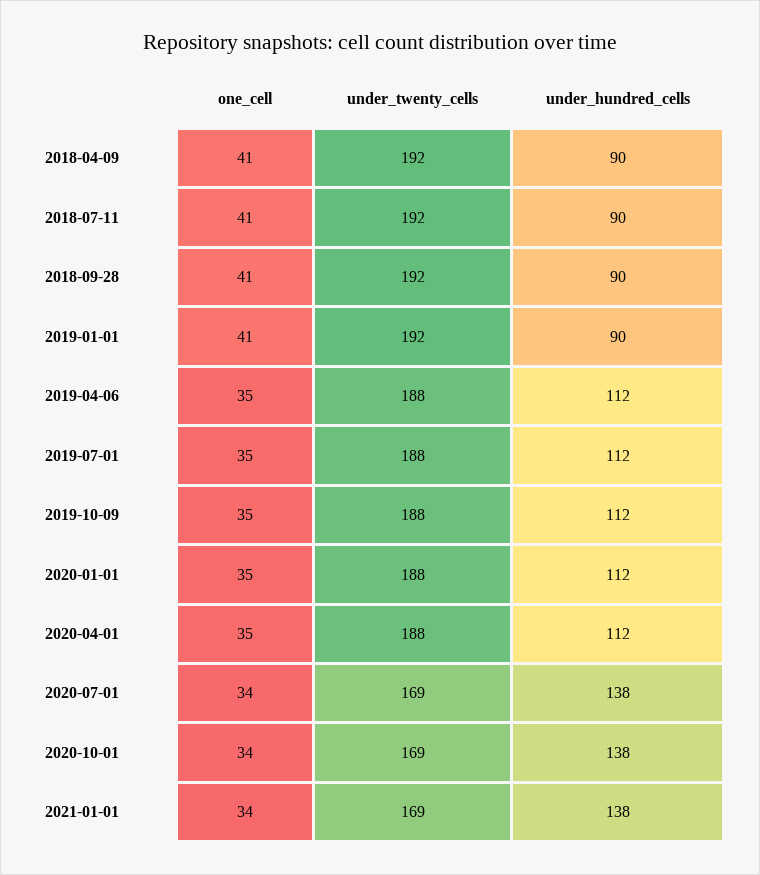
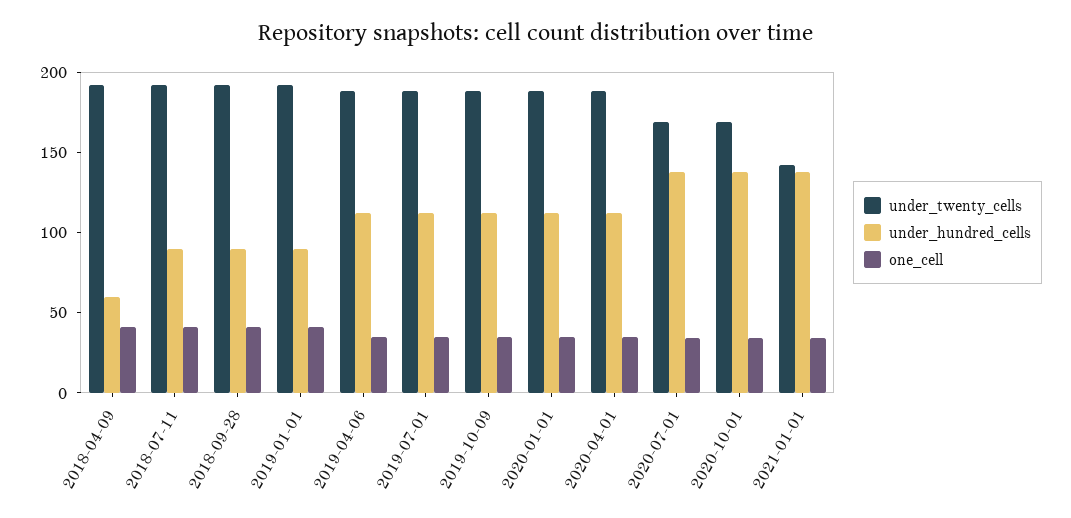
  {
    "one_cell": {
      "2018-04-09": 41,
      "2018-07-11": 41,
      "2018-09-28": 41,
      "2019-01-01": 41,
      "2019-04-06": 35,
      "2019-07-01": 35,
      "2019-10-09": 35,
      "2020-01-01": 35,
      "2020-04-01": 35,
      "2020-07-01": 34,
      "2020-10-01": 34,
      "2021-01-01": 34
    },
    "under_twenty_cells": {
      "2018-04-09": 192,
      "2018-07-11": 192,
      "2018-09-28": 192,
      "2019-01-01": 192,
      "2019-04-06": 188,
      "2019-07-01": 188,
      "2019-10-09": 188,
      "2020-01-01": 188,
      "2020-04-01": 188,
      "2020-07-01": 169,
      "2020-10-01": 169,
-     "2021-01-01": 169
+     "2021-01-01": 140
    },
    "under_hundred_cells": {
-     "2018-04-09": 90,
+     "2018-04-09": 60,
      "2018-07-11": 90,
      "2018-09-28": 90,
      "2019-01-01": 90,
      "2019-04-06": 112,
      "2019-07-01": 112,
      "2019-10-09": 112,
      "2020-01-01": 112,
      "2020-04-01": 112,
      "2020-07-01": 138,
      "2020-10-01": 138,
      "2021-01-01": 138
    }
  }

